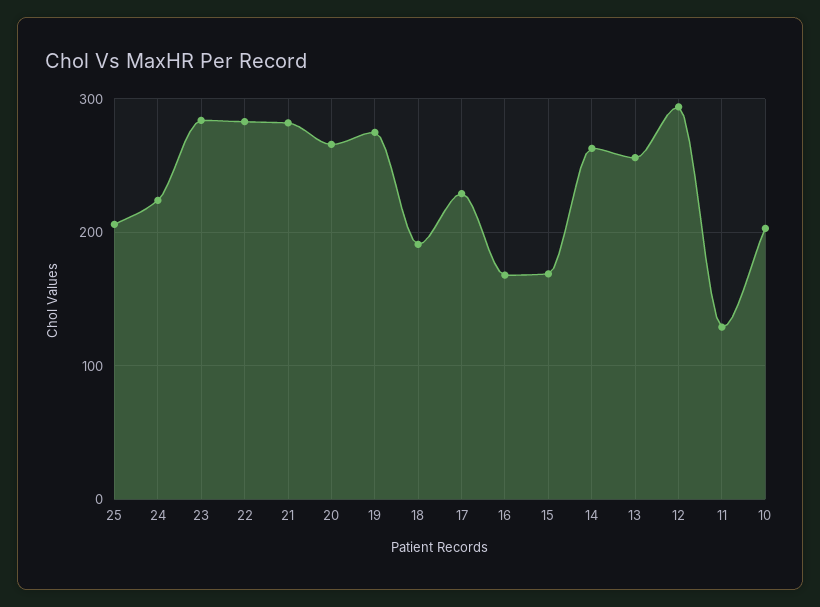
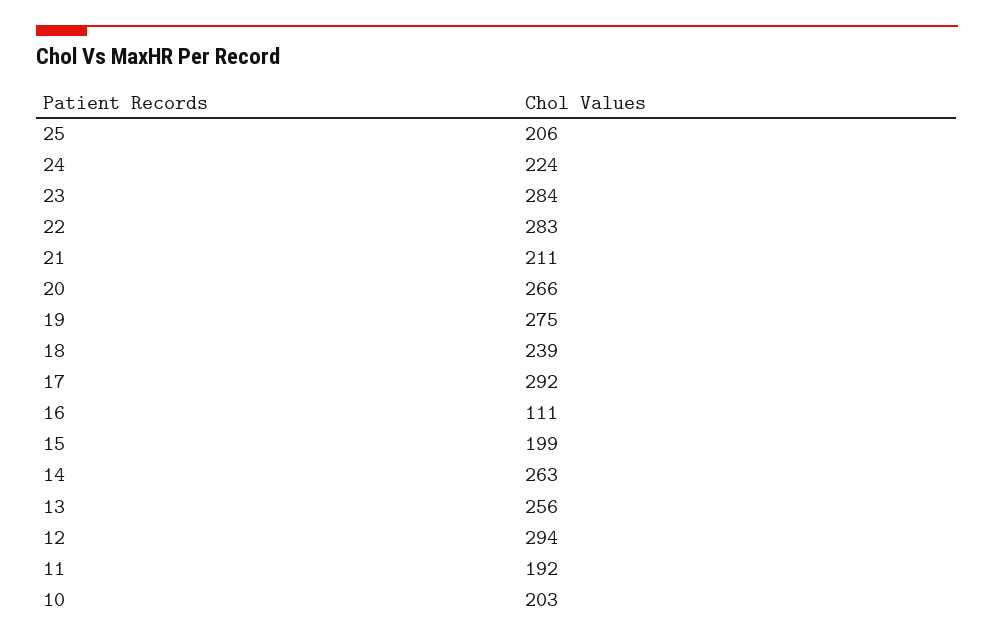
  {
    "25": 206,
    "24": 224,
    "23": 284,
    "22": 283,
-   "21": 280,
+   "21": 211,
    "20": 266,
    "19": 275,
-   "18": 190,
+   "18": 239,
-   "17": 230,
+   "17": 292,
-   "16": 170,
+   "16": 111,
-   "15": 170,
+   "15": 199,
    "14": 263,
    "13": 256,
    "12": 294,
-   "11": 130,
+   "11": 192,
    "10": 203
  }

